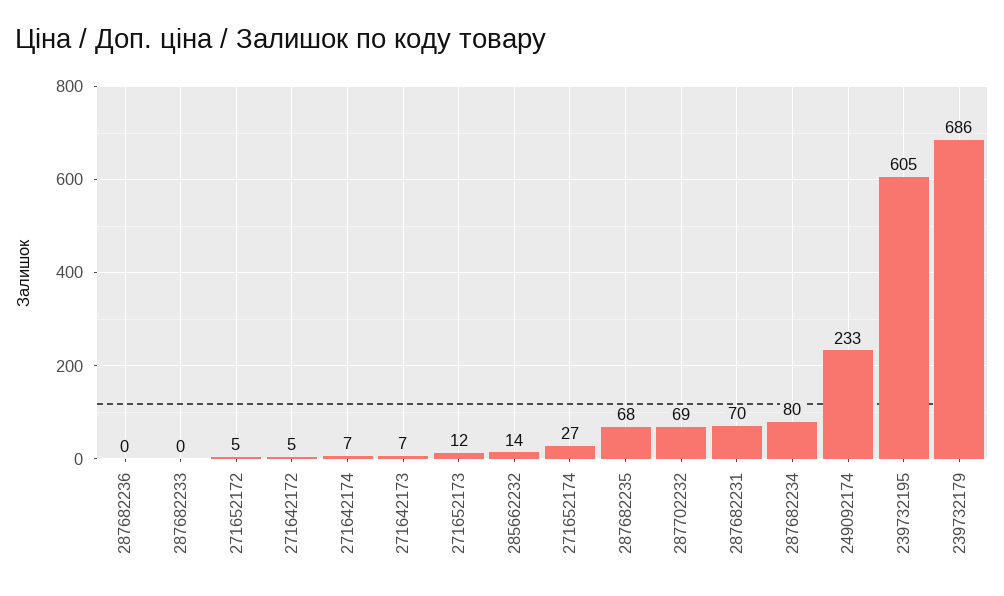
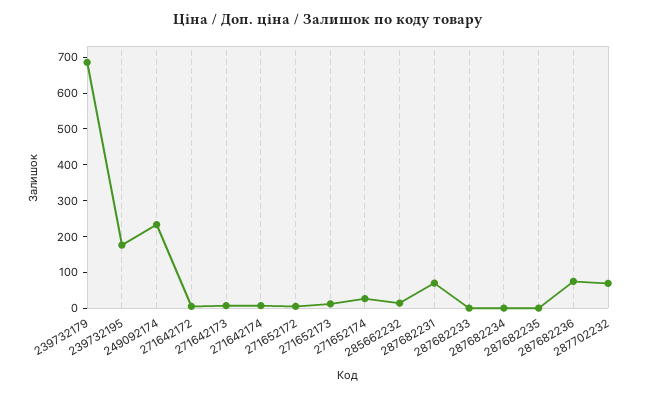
  {
-   "287682236": 0,
+   "287682236": 75,
    "287682233": 0,
    "271652172": 5,
    "271642172": 5,
    "271642174": 7,
    "271642173": 7,
    "271652173": 12,
    "285662232": 14,
    "271652174": 27,
-   "287682235": 68,
+   "287682235": 0,
    "287702232": 69,
    "287682231": 70,
-   "287682234": 80,
+   "287682234": 0,
    "249092174": 233,
-   "239732195": 605,
+   "239732195": 175,
    "239732179": 686
  }

